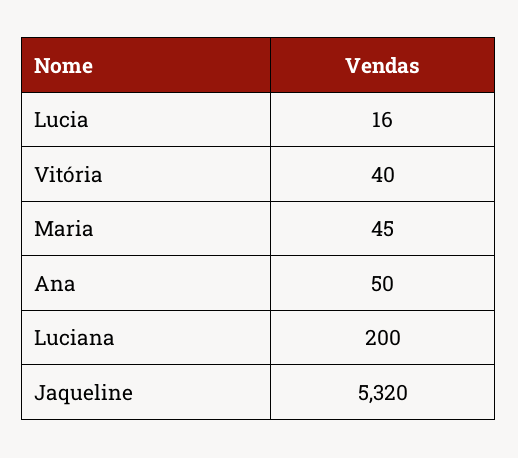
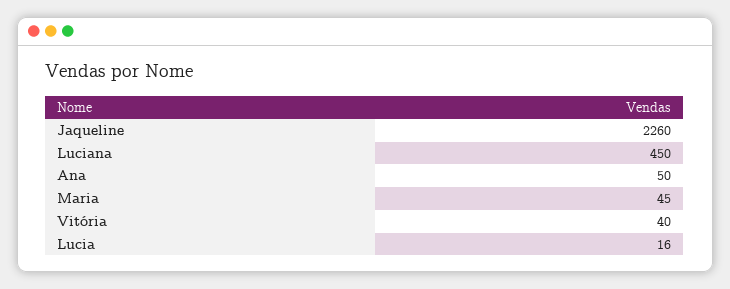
  {
    "Lucia": 16,
    "Vitória": 40,
    "Maria": 45,
    "Ana": 50,
-   "Luciana": 200,
+   "Luciana": 450,
-   "Jaqueline": 5320
+   "Jaqueline": 2260
  }

